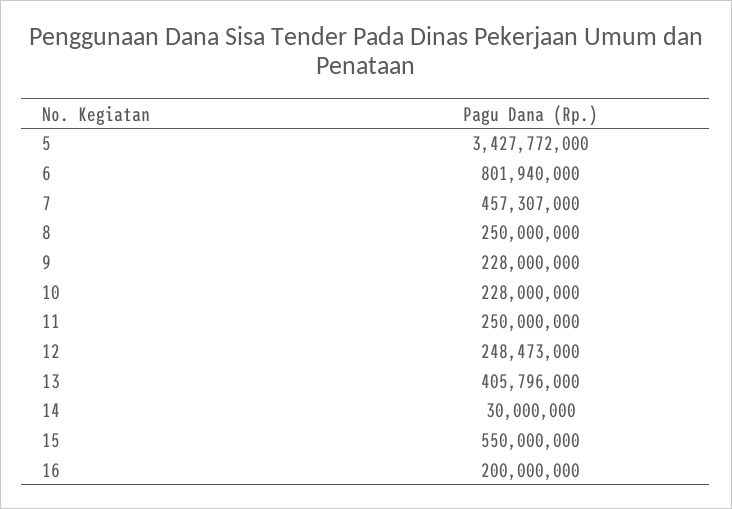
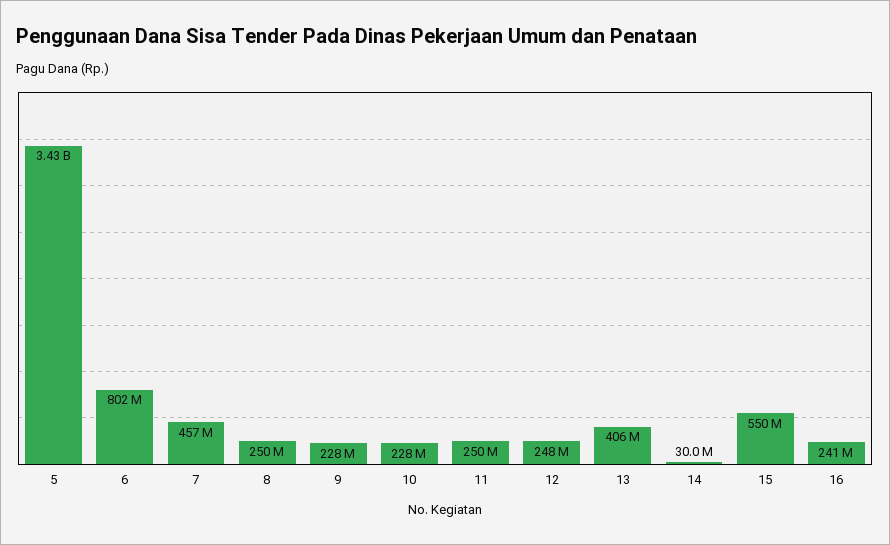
  {
    "5": 3427772000,
    "6": 801940000,
    "7": 457307000,
    "8": 250000000,
    "9": 228000000,
    "10": 228000000,
    "11": 250000000,
    "12": 248473000,
    "13": 405796000,
    "14": 30000000,
    "15": 550000000,
-   "16": 200000000
+   "16": 241000000
  }

